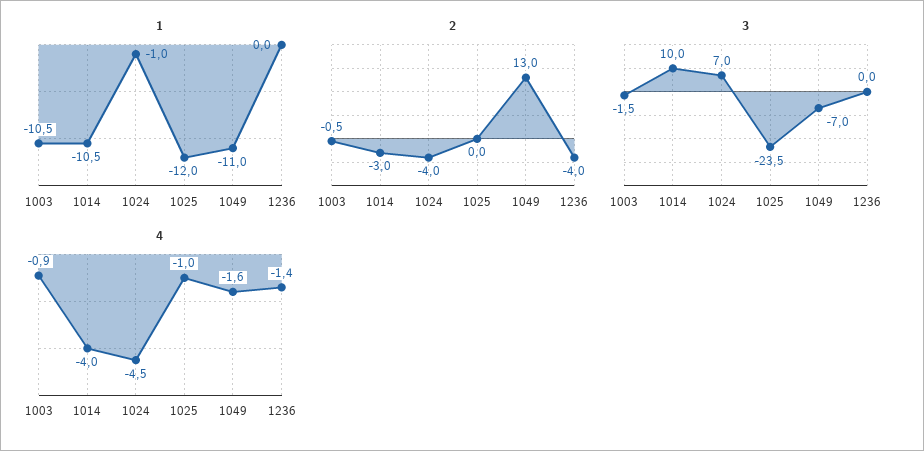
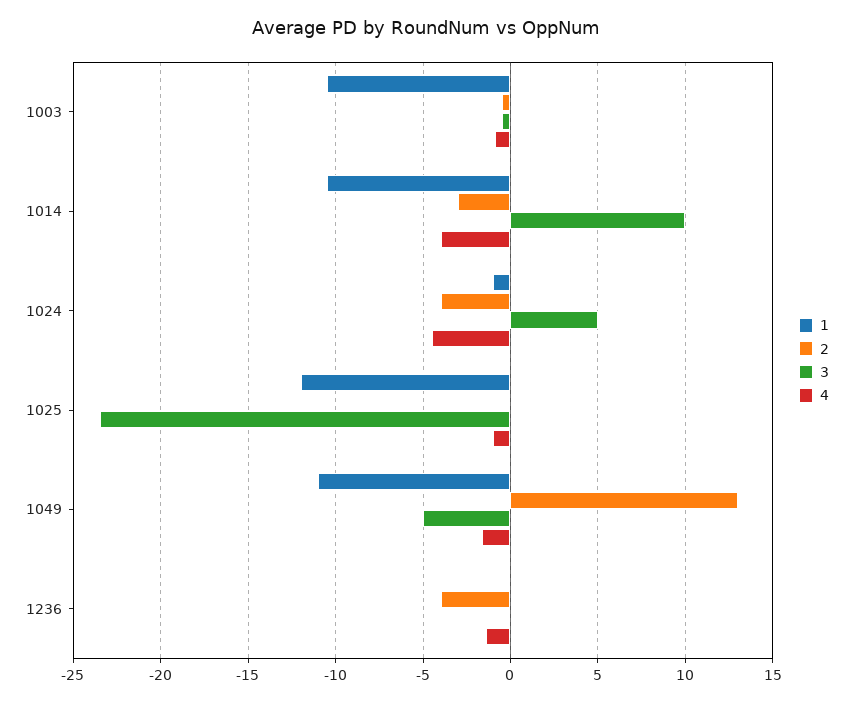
  {
    "1": {
      "1003": -10.5,
      "1014": -10.5,
      "1024": -1,
      "1025": -12,
      "1049": -11,
      "1236": 0
    },
    "2": {
      "1003": -0.5,
      "1014": -3,
      "1024": -4,
      "1025": 0,
      "1049": 13,
      "1236": -4
    },
    "3": {
-     "1003": -1.5,
+     "1003": -0.5,
      "1014": 10,
-     "1024": 7,
+     "1024": 5,
      "1025": -23.5,
-     "1049": -7,
+     "1049": -5,
      "1236": 0
    },
    "4": {
      "1003": -0.9,
      "1014": -4,
      "1024": -4.5,
      "1025": -1,
      "1049": -1.6,
      "1236": -1.4
    }
  }

